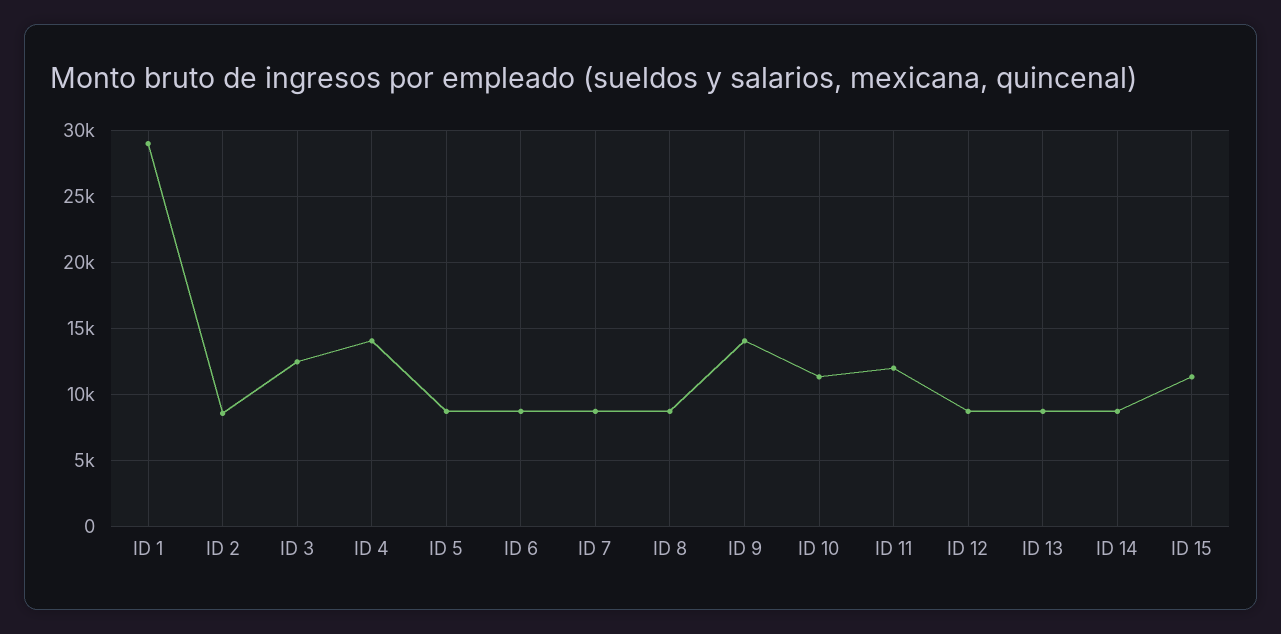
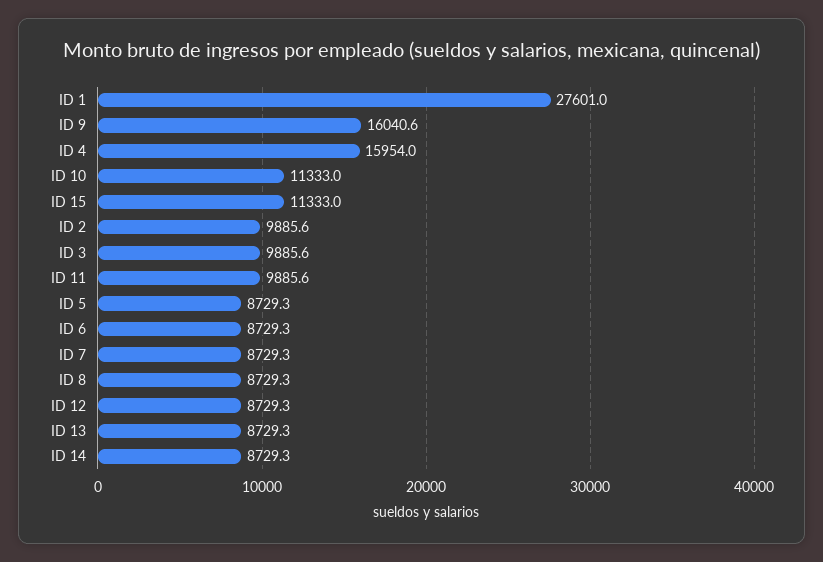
  {
-   "ID 1": 29000,
+   "ID 1": 27601,
-   "ID 2": 8500,
+   "ID 2": 9885.6,
-   "ID 3": 12500,
+   "ID 3": 9885.6,
-   "ID 4": 14000,
+   "ID 4": 15954,
    "ID 5": 8729.3,
    "ID 6": 8729.3,
    "ID 7": 8729.3,
    "ID 8": 8729.3,
-   "ID 9": 14000,
+   "ID 9": 16040.6,
    "ID 10": 11333,
-   "ID 11": 12000,
+   "ID 11": 9885.6,
    "ID 12": 8729.3,
    "ID 13": 8729.3,
    "ID 14": 8729.3,
    "ID 15": 11333
  }

